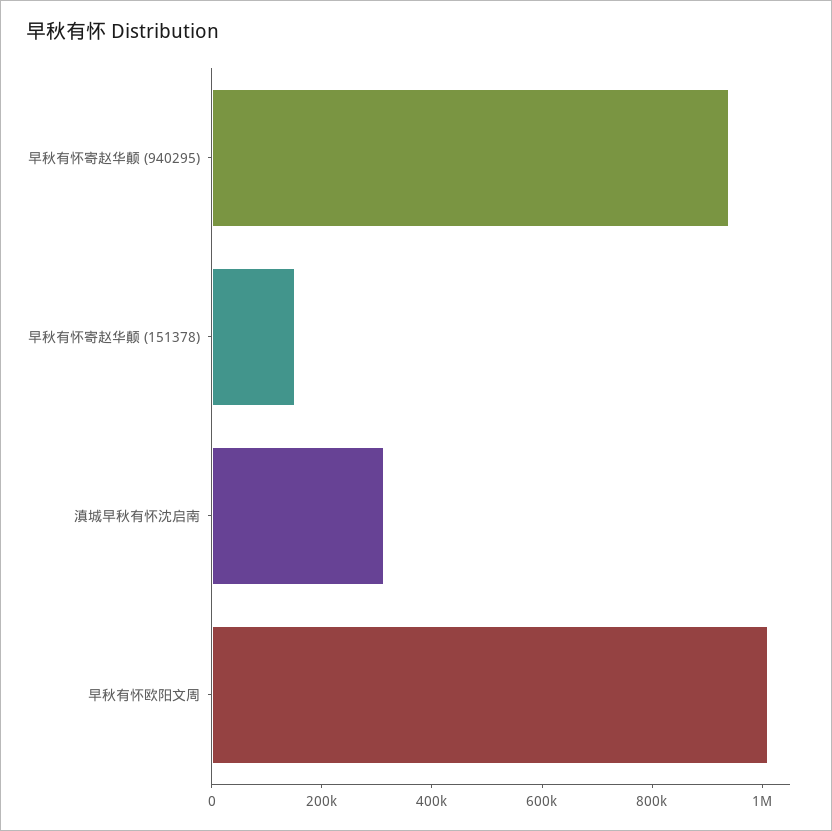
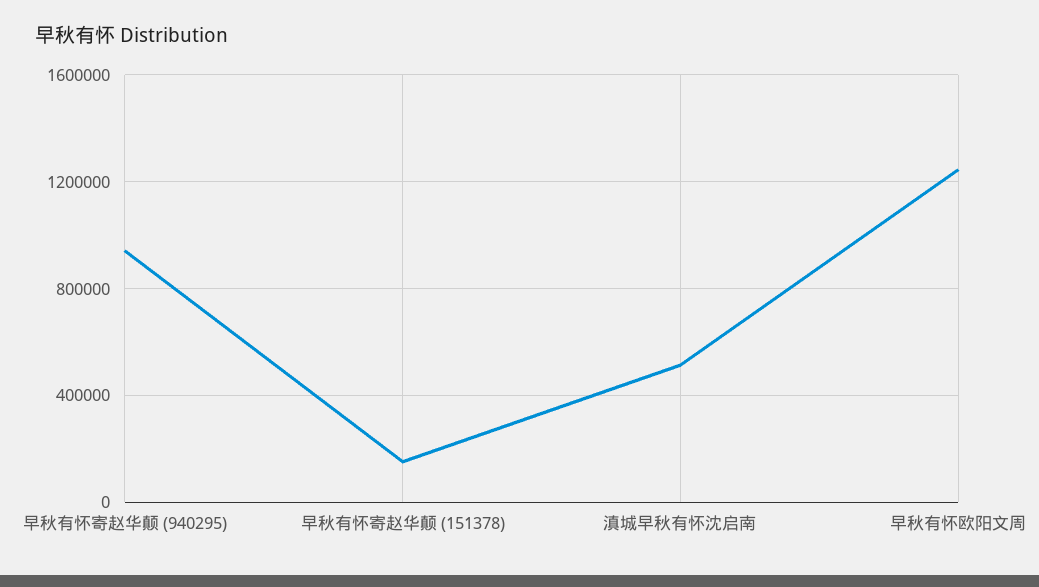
  {
    "早秋有怀寄赵华颠 (940295)": 950000,
    "早秋有怀寄赵华颠 (151378)": 150000,
-   "滇城早秋有怀沈启南": 300000,
+   "滇城早秋有怀沈启南": 500000,
-   "早秋有怀欧阳文周": 1000000
+   "早秋有怀欧阳文周": 1250000
  }

